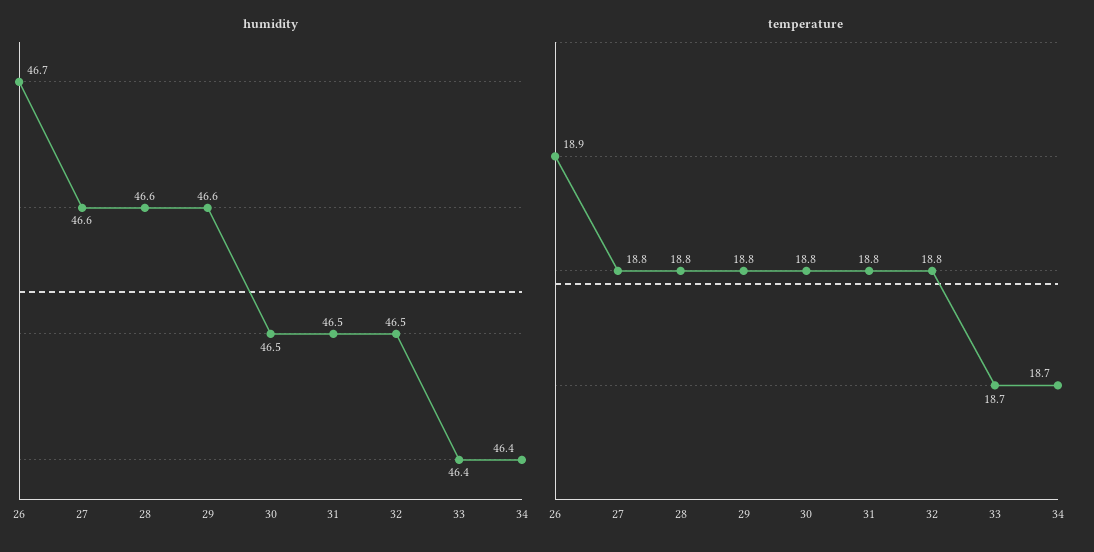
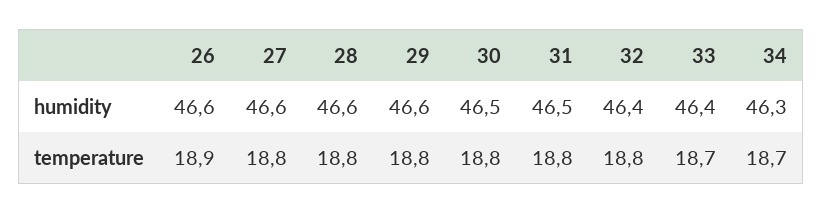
  {
    "humidity": {
-     "26": 46.7,
+     "26": 46.6,
      "27": 46.6,
      "28": 46.6,
      "29": 46.6,
      "30": 46.5,
      "31": 46.5,
-     "32": 46.5,
+     "32": 46.4,
      "33": 46.4,
-     "34": 46.4
+     "34": 46.3
    },
    "temperature": {
      "26": 18.9,
      "27": 18.8,
      "28": 18.8,
      "29": 18.8,
      "30": 18.8,
      "31": 18.8,
      "32": 18.8,
      "33": 18.7,
      "34": 18.7
    }
  }

